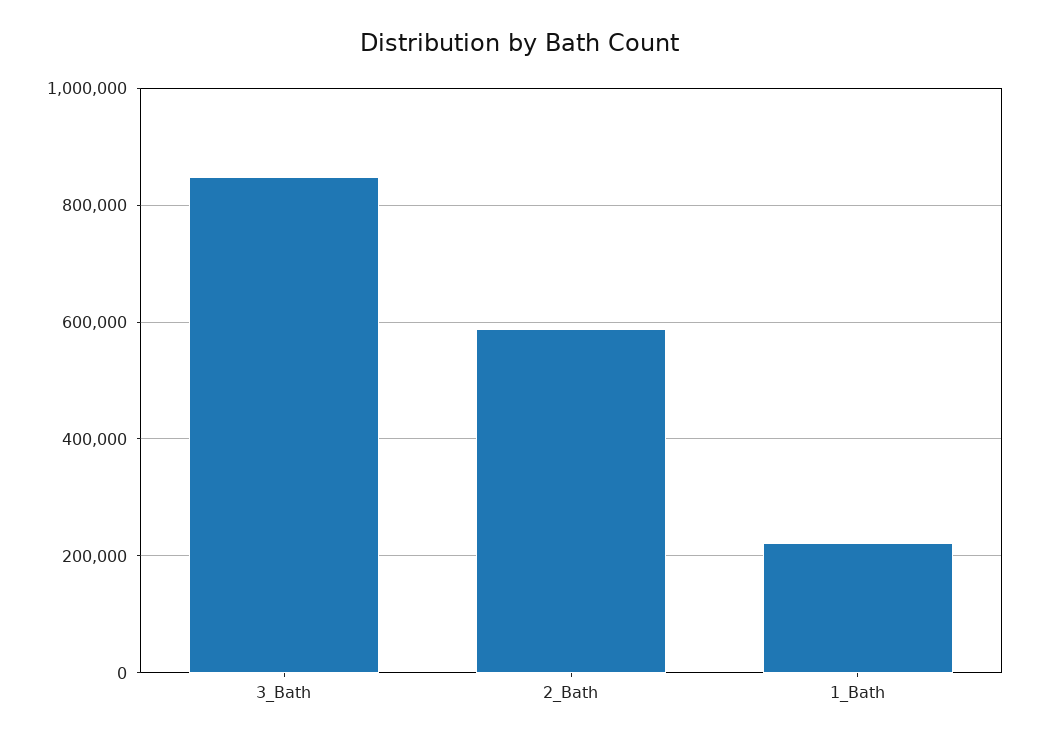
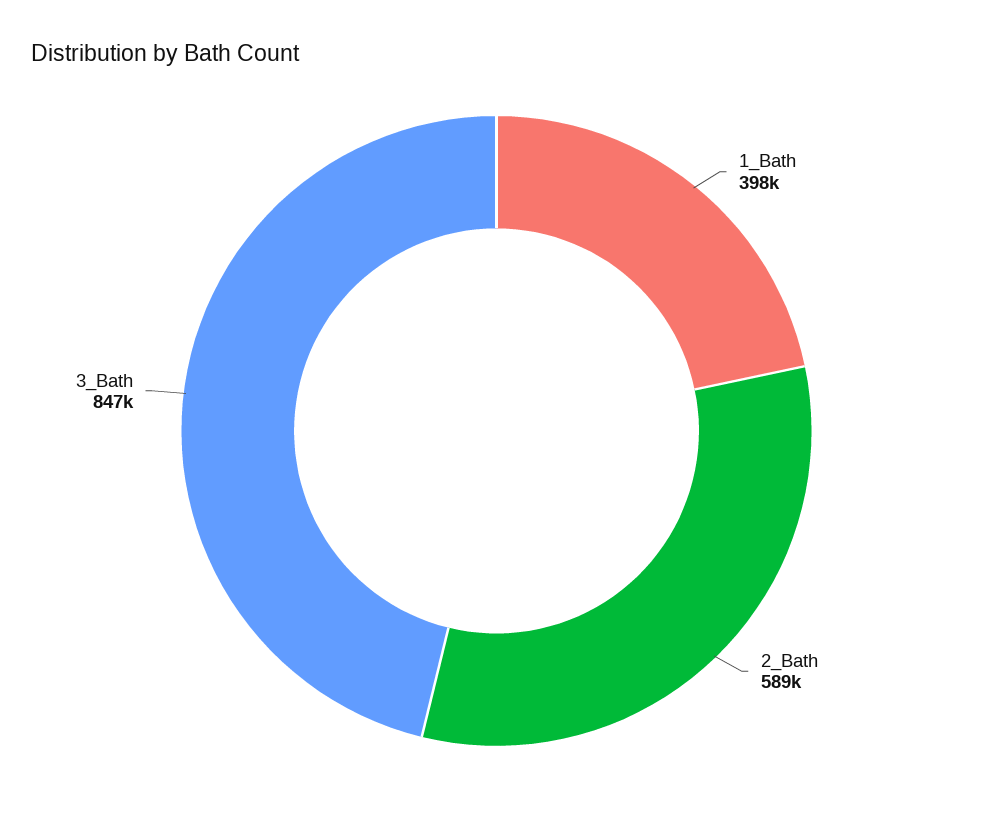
  {
    "3_Bath": 847000,
    "2_Bath": 589000,
-   "1_Bath": 220000
+   "1_Bath": 398000
  }

